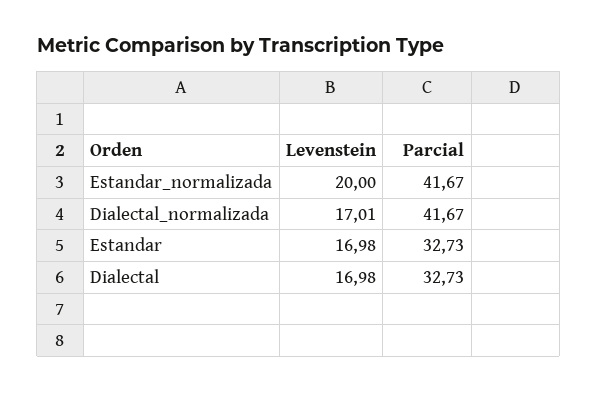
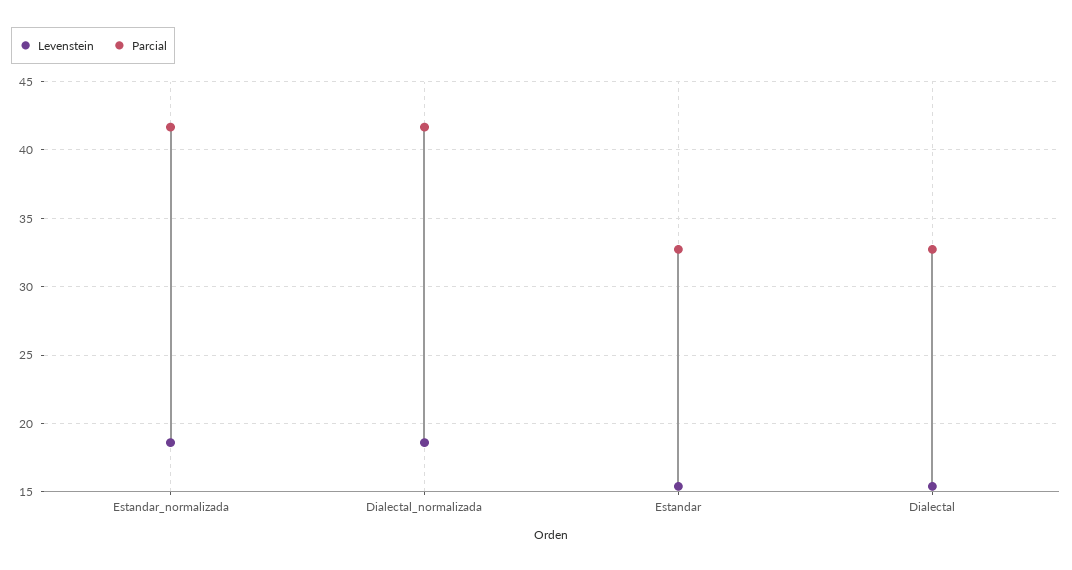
  {
    "Levenstein": {
-     "Estandar_normalizada": 20,
+     "Estandar_normalizada": 18.5,
-     "Dialectal_normalizada": 17.01,
+     "Dialectal_normalizada": 18.5,
-     "Estandar": 16.98,
+     "Estandar": 15.5,
-     "Dialectal": 16.98
+     "Dialectal": 15.5
    },
    "Parcial": {
      "Estandar_normalizada": 41.67,
      "Dialectal_normalizada": 41.67,
      "Estandar": 32.73,
      "Dialectal": 32.73
    }
  }

